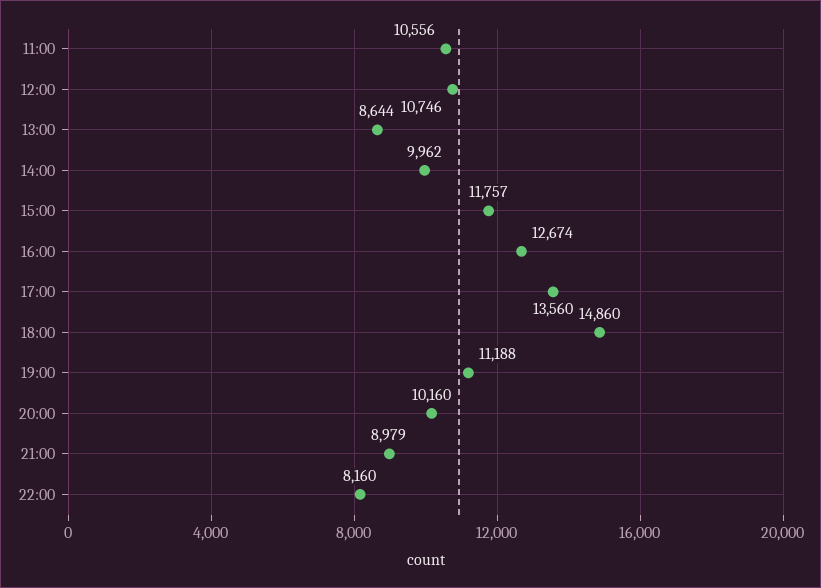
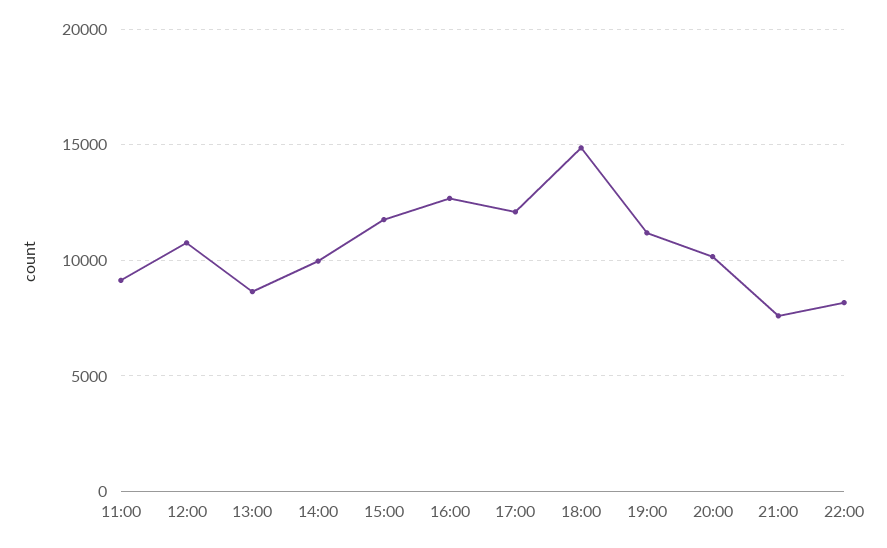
  {
-   "11:00": 10556,
+   "11:00": 9000,
    "12:00": 10746,
    "13:00": 8644,
    "14:00": 9962,
    "15:00": 11757,
    "16:00": 12674,
-   "17:00": 13560,
+   "17:00": 12000,
    "18:00": 14860,
    "19:00": 11188,
    "20:00": 10160,
-   "21:00": 8979,
+   "21:00": 7500,
    "22:00": 8160
  }

